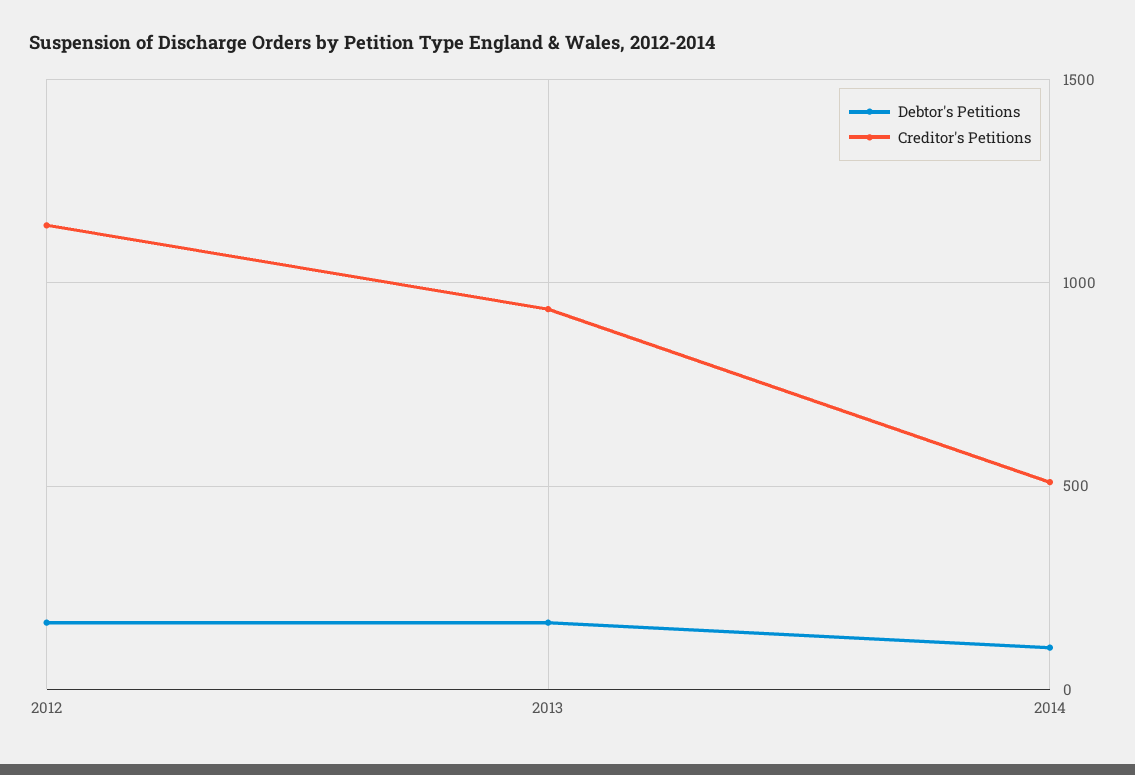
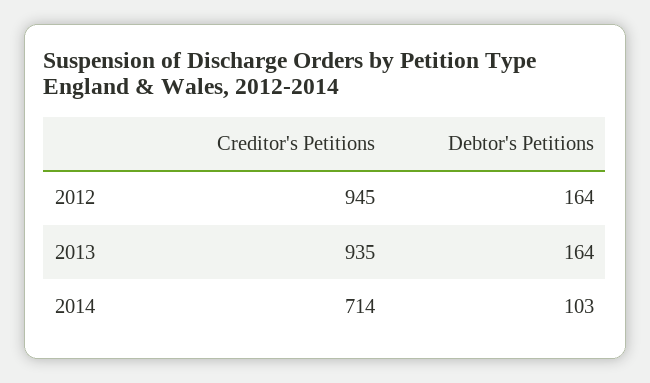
  {
    "Debtor's Petitions": {
      "2012": 164,
      "2013": 164,
      "2014": 103
    },
    "Creditor's Petitions": {
-     "2012": 1150,
+     "2012": 945,
      "2013": 935,
-     "2014": 500
+     "2014": 714
    }
  }

